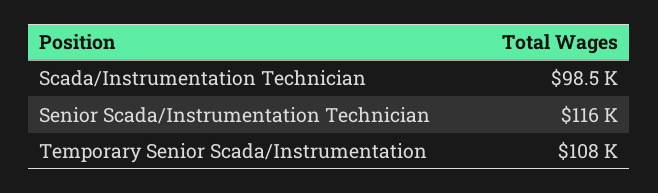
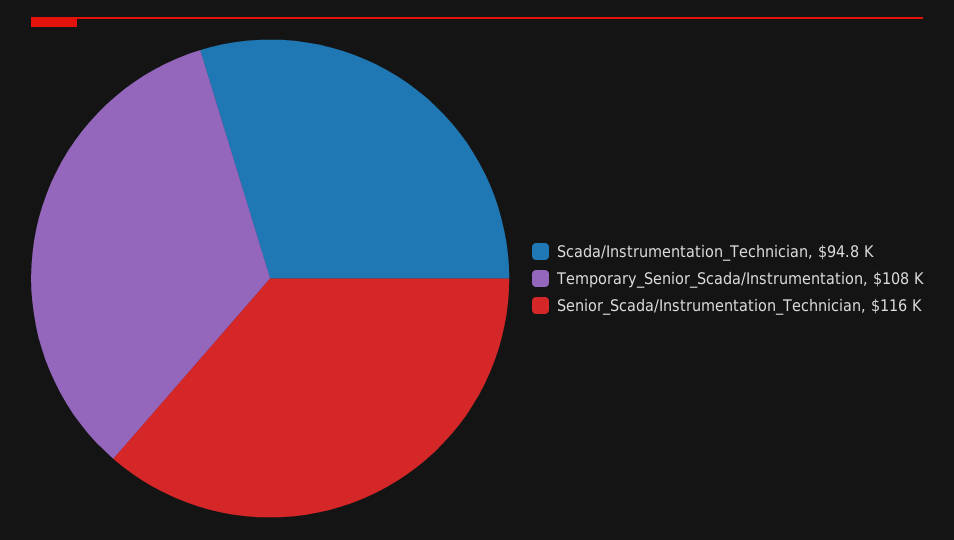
  {
-   "Scada/Instrumentation Technician": 98500,
+   "Scada/Instrumentation Technician": 94800,
    "Senior Scada/Instrumentation Technician": 116000,
    "Temporary Senior Scada/Instrumentation": 108000
  }

